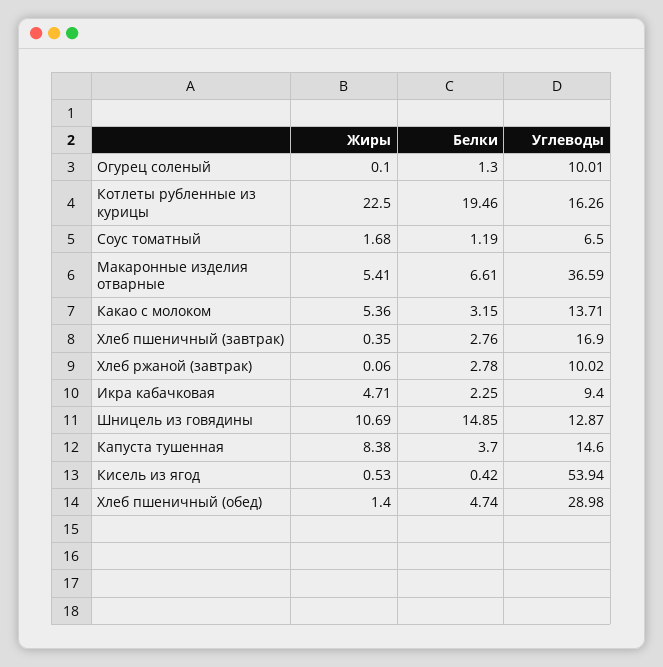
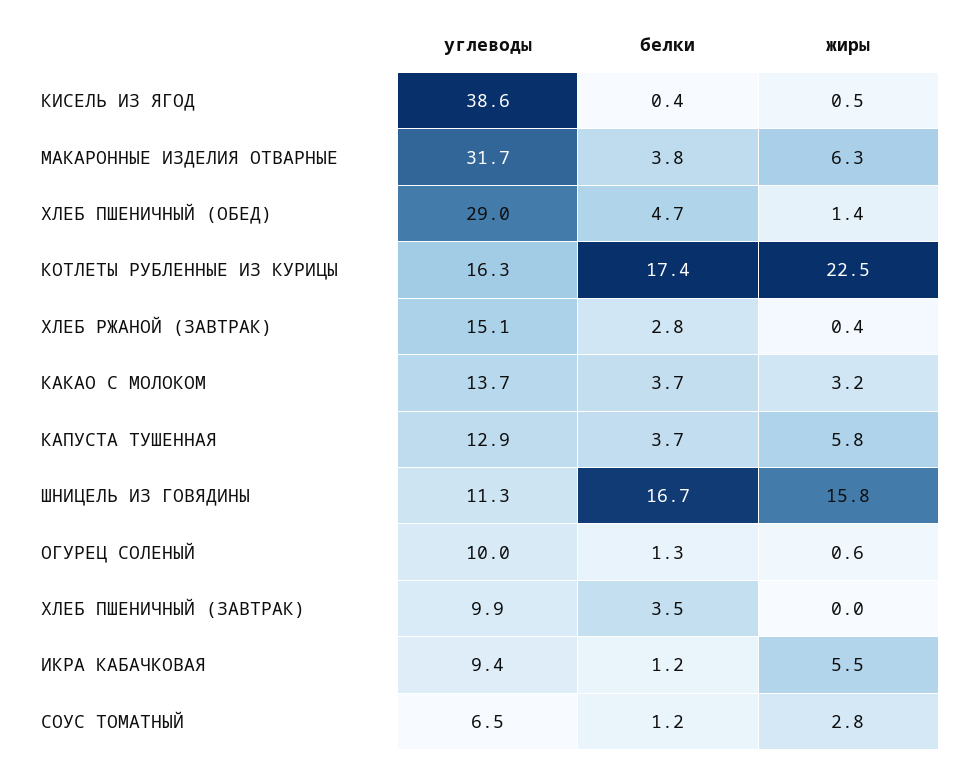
  {
    "Жиры": {
-     "Огурец соленый": 0.1,
+     "Огурец соленый": 0.6,
      "Котлеты рубленные из курицы": 22.5,
-     "Соус томатный": 1.68,
+     "Соус томатный": 2.8,
-     "Макаронные изделия отварные": 5.41,
+     "Макаронные изделия отварные": 6.3,
-     "Какао с молоком": 5.36,
+     "Какао с молоком": 3.2,
-     "Хлеб пшеничный (завтрак)": 0.35,
+     "Хлеб пшеничный (завтрак)": 0,
-     "Хлеб ржаной (завтрак)": 0.06,
+     "Хлеб ржаной (завтрак)": 0.4,
-     "Икра кабачковая": 4.71,
+     "Икра кабачковая": 5.5,
-     "Шницель из говядины": 10.69,
+     "Шницель из говядины": 15.8,
-     "Капуста тушенная": 8.38,
+     "Капуста тушенная": 5.8,
      "Кисель из ягод": 0.53,
      "Хлеб пшеничный (обед)": 1.4
    },
    "Белки": {
      "Огурец соленый": 1.3,
-     "Котлеты рубленные из курицы": 19.46,
+     "Котлеты рубленные из курицы": 17.4,
      "Соус томатный": 1.19,
-     "Макаронные изделия отварные": 6.61,
+     "Макаронные изделия отварные": 3.8,
-     "Какао с молоком": 3.15,
+     "Какао с молоком": 3.7,
-     "Хлеб пшеничный (завтрак)": 2.76,
+     "Хлеб пшеничный (завтрак)": 3.5,
      "Хлеб ржаной (завтрак)": 2.78,
-     "Икра кабачковая": 2.25,
+     "Икра кабачковая": 1.2,
-     "Шницель из говядины": 14.85,
+     "Шницель из говядины": 16.7,
      "Капуста тушенная": 3.7,
      "Кисель из ягод": 0.42,
      "Хлеб пшеничный (обед)": 4.74
    },
    "Углеводы": {
      "Огурец соленый": 10.01,
      "Котлеты рубленные из курицы": 16.26,
      "Соус томатный": 6.5,
-     "Макаронные изделия отварные": 36.59,
+     "Макаронные изделия отварные": 31.7,
      "Какао с молоком": 13.71,
-     "Хлеб пшеничный (завтрак)": 16.9,
+     "Хлеб пшеничный (завтрак)": 9.9,
-     "Хлеб ржаной (завтрак)": 10.02,
+     "Хлеб ржаной (завтрак)": 15.1,
      "Икра кабачковая": 9.4,
-     "Шницель из говядины": 12.87,
+     "Шницель из говядины": 11.3,
-     "Капуста тушенная": 14.6,
+     "Капуста тушенная": 12.9,
-     "Кисель из ягод": 53.94,
+     "Кисель из ягод": 38.6,
      "Хлеб пшеничный (обед)": 28.98
    }
  }

